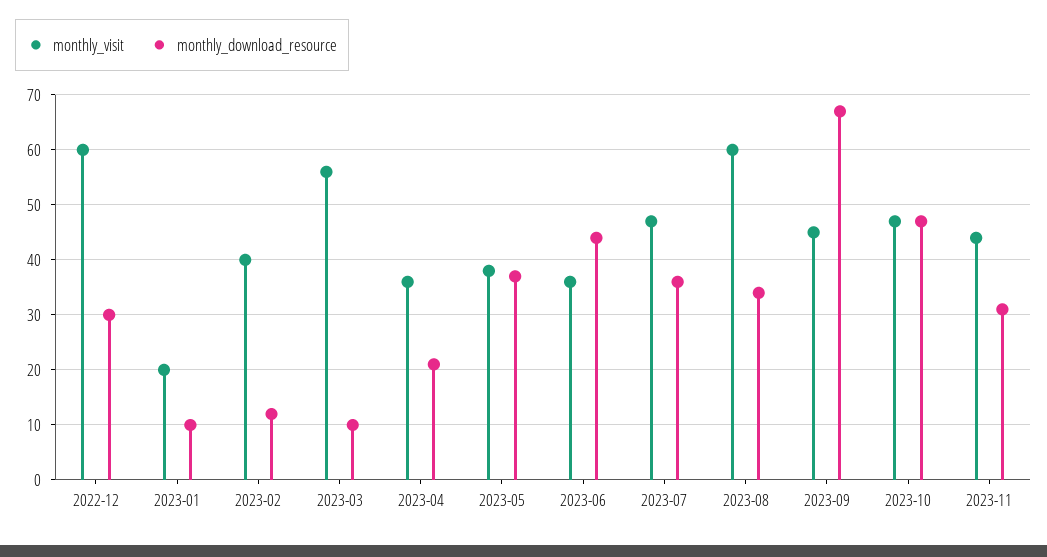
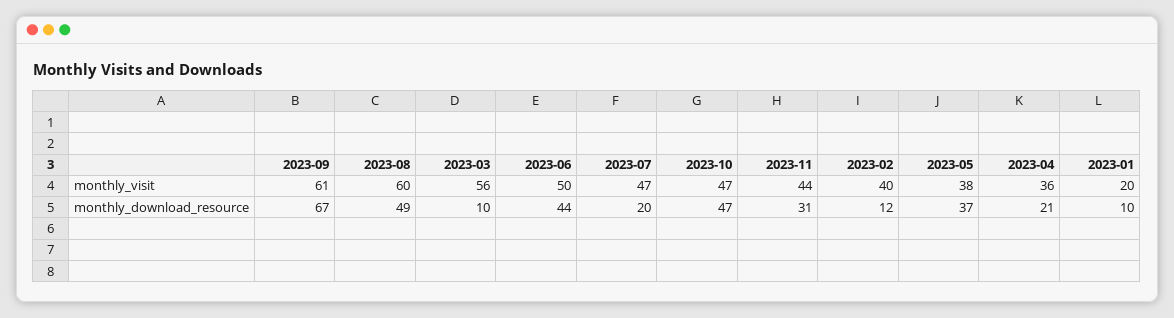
  {
    "monthly_visit": {
-     "2022-12": 60,
      "2023-01": 20,
      "2023-02": 40,
      "2023-03": 56,
      "2023-04": 36,
      "2023-05": 38,
-     "2023-06": 35,
+     "2023-06": 50,
      "2023-07": 47,
      "2023-08": 60,
-     "2023-09": 45,
+     "2023-09": 61,
      "2023-10": 47,
      "2023-11": 44
    },
    "monthly_download_resource": {
-     "2022-12": 30,
      "2023-01": 10,
      "2023-02": 12,
      "2023-03": 10,
      "2023-04": 21,
      "2023-05": 37,
      "2023-06": 44,
-     "2023-07": 35,
+     "2023-07": 20,
-     "2023-08": 35,
+     "2023-08": 49,
      "2023-09": 67,
      "2023-10": 47,
      "2023-11": 31
    }
  }

